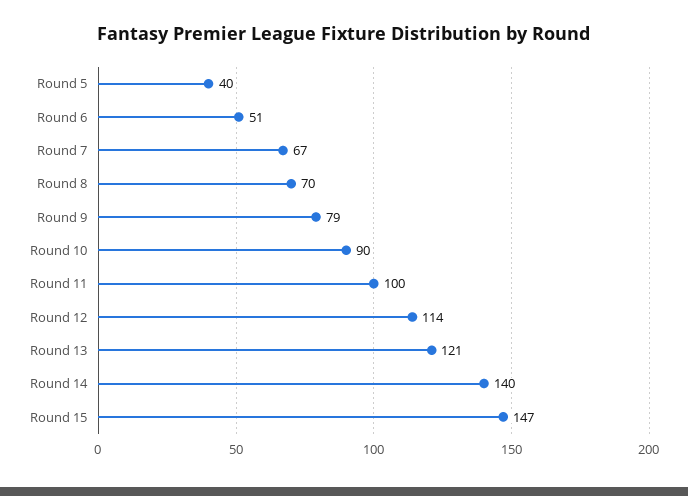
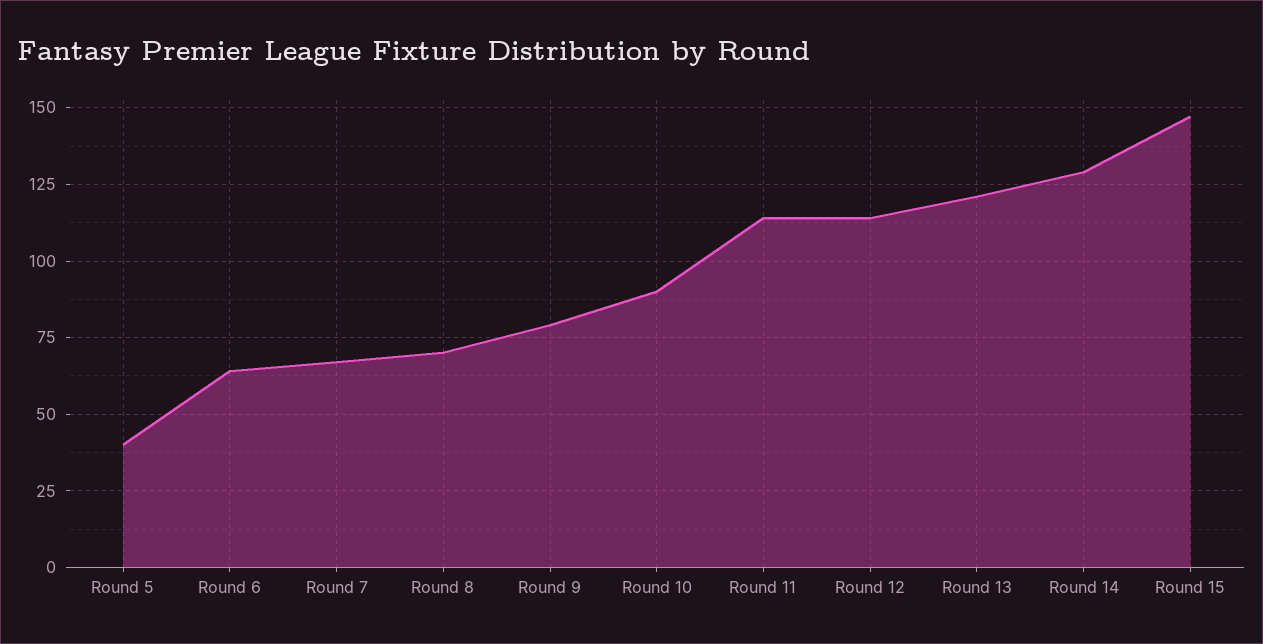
  {
    "Round 5": 40,
-   "Round 6": 51,
+   "Round 6": 65,
    "Round 7": 67,
    "Round 8": 70,
    "Round 9": 79,
    "Round 10": 90,
-   "Round 11": 100,
+   "Round 11": 115,
    "Round 12": 114,
    "Round 13": 121,
-   "Round 14": 140,
+   "Round 14": 130,
    "Round 15": 147
  }

